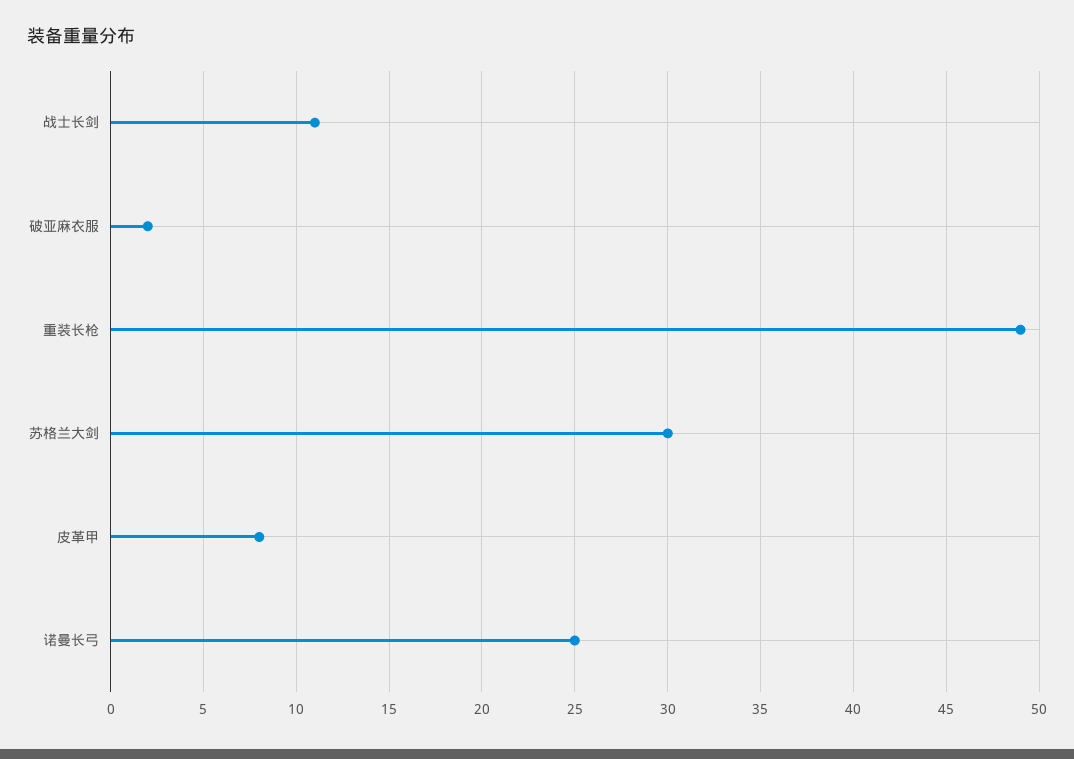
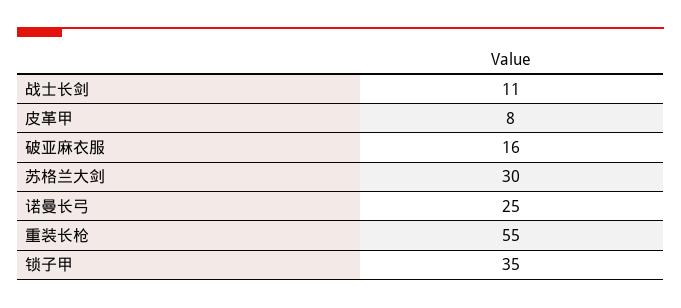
  {
    "战士长剑": 11,
-   "破亚麻衣服": 2,
+   "破亚麻衣服": 16,
-   "重装长枪": 49,
+   "重装长枪": 55,
    "苏格兰大剑": 30,
    "皮革甲": 8,
-   "诺曼长弓": 25
+   "诺曼长弓": 25,
+   "锁子甲": 35
  }

